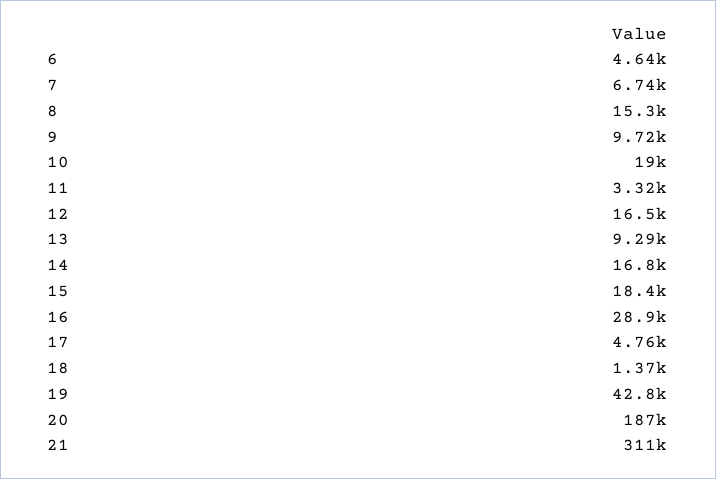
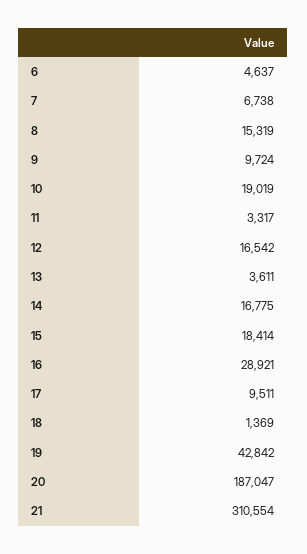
  {
    "6": 4637,
    "7": 6738,
    "8": 15319,
    "9": 9724,
    "10": 19019,
    "11": 3317,
    "12": 16542,
-   "13": 9290,
+   "13": 3611,
    "14": 16775,
    "15": 18414,
    "16": 28921,
-   "17": 4760,
+   "17": 9511,
    "18": 1369,
    "19": 42842,
    "20": 187047,
    "21": 310554
  }

